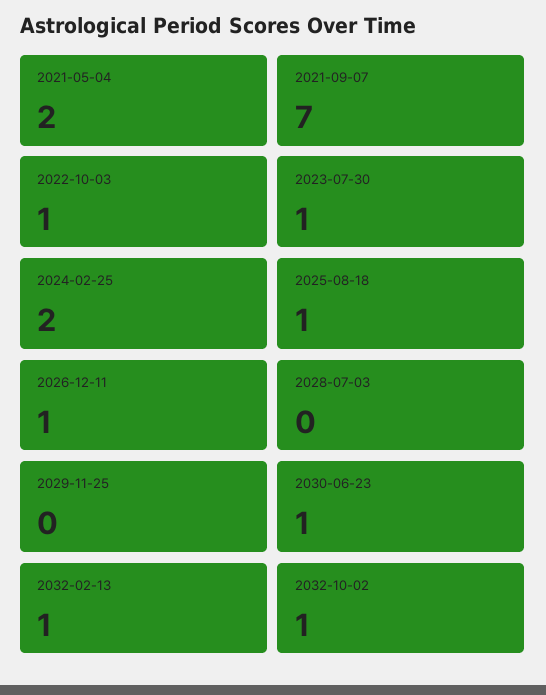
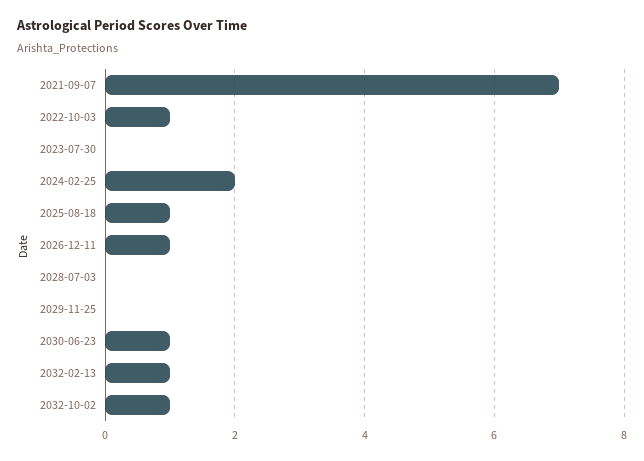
  {
-   "2021-05-04": 2,
    "2021-09-07": 7,
    "2022-10-03": 1,
-   "2023-07-30": 1,
+   "2023-07-30": 0,
    "2024-02-25": 2,
    "2025-08-18": 1,
    "2026-12-11": 1,
    "2028-07-03": 0,
    "2029-11-25": 0,
    "2030-06-23": 1,
    "2032-02-13": 1,
    "2032-10-02": 1
  }

